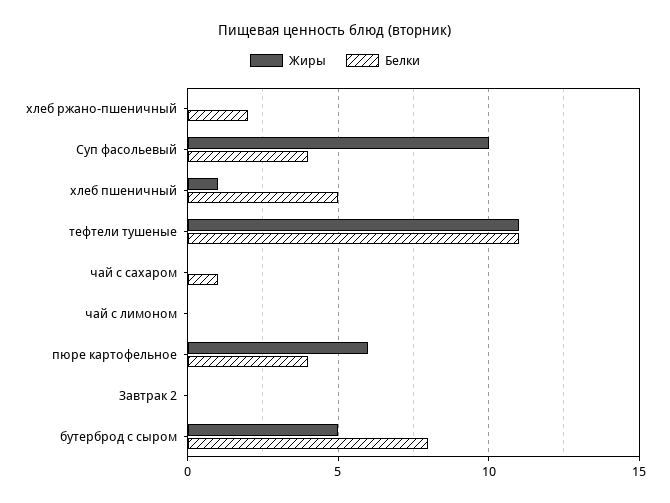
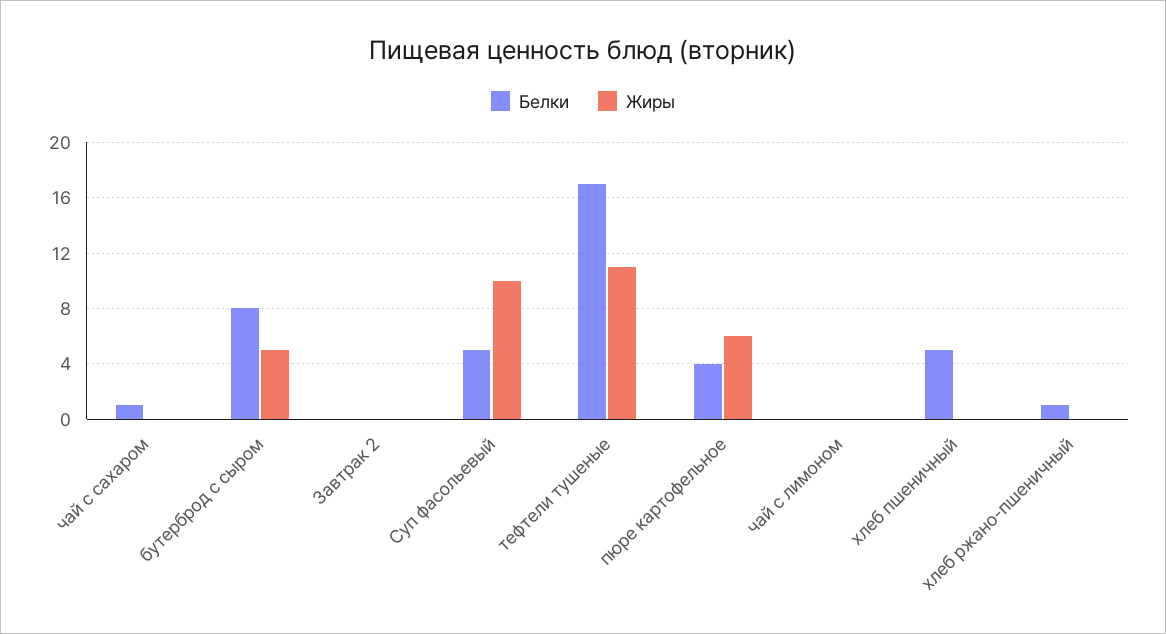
  {
    "Жиры": {
      "хлеб ржано-пшеничный": 0,
      "Суп фасольевый": 10,
-     "хлеб пшеничный": 1,
+     "хлеб пшеничный": 0,
      "тефтели тушеные": 11,
      "чай с сахаром": 0,
      "чай с лимоном": 0,
      "пюре картофельное": 6,
      "Завтрак 2": 0,
      "бутерброд с сыром": 5
    },
    "Белки": {
-     "хлеб ржано-пшеничный": 2,
+     "хлеб ржано-пшеничный": 1,
-     "Суп фасольевый": 4,
+     "Суп фасольевый": 5,
      "хлеб пшеничный": 5,
-     "тефтели тушеные": 11,
+     "тефтели тушеные": 17,
      "чай с сахаром": 1,
      "чай с лимоном": 0,
      "пюре картофельное": 4,
      "Завтрак 2": 0,
      "бутерброд с сыром": 8
    }
  }

